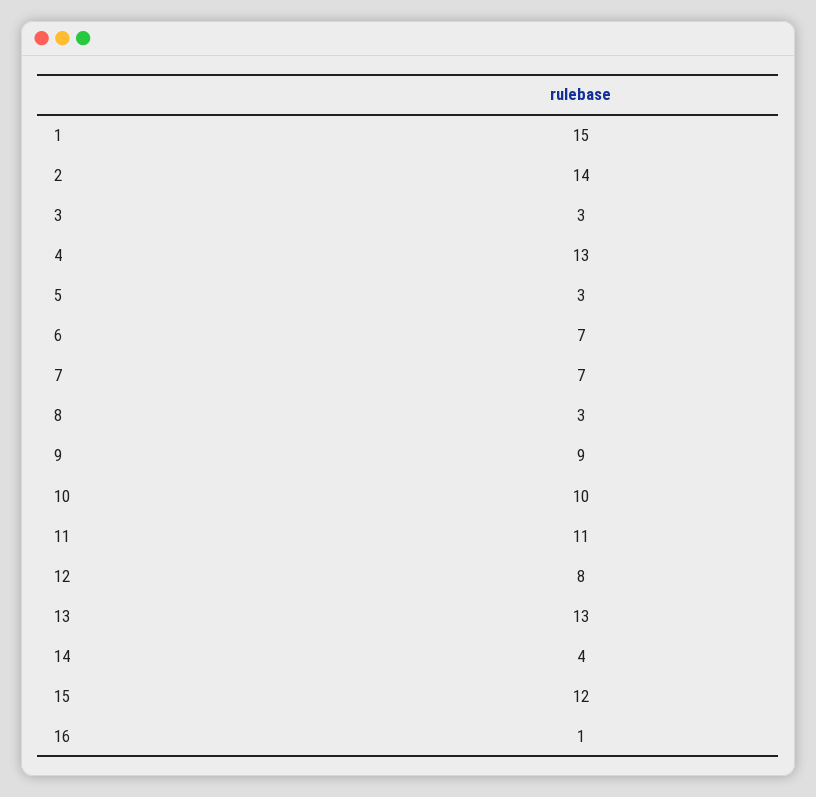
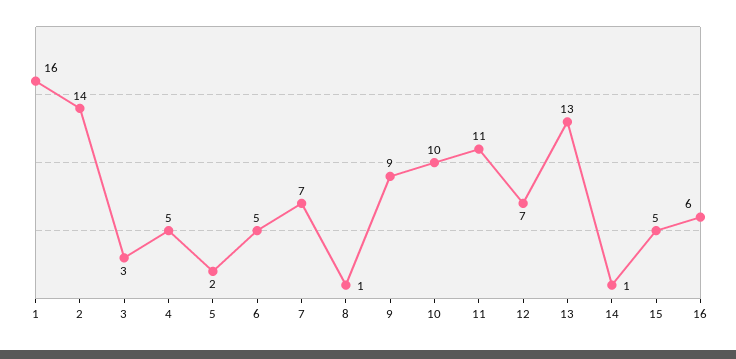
  {
-   "1": 15,
+   "1": 16,
    "2": 14,
    "3": 3,
-   "4": 13,
+   "4": 5,
-   "5": 3,
+   "5": 2,
-   "6": 7,
+   "6": 5,
    "7": 7,
-   "8": 3,
+   "8": 1,
    "9": 9,
    "10": 10,
    "11": 11,
-   "12": 8,
+   "12": 7,
    "13": 13,
-   "14": 4,
+   "14": 1,
-   "15": 12,
+   "15": 5,
-   "16": 1
+   "16": 6
  }

